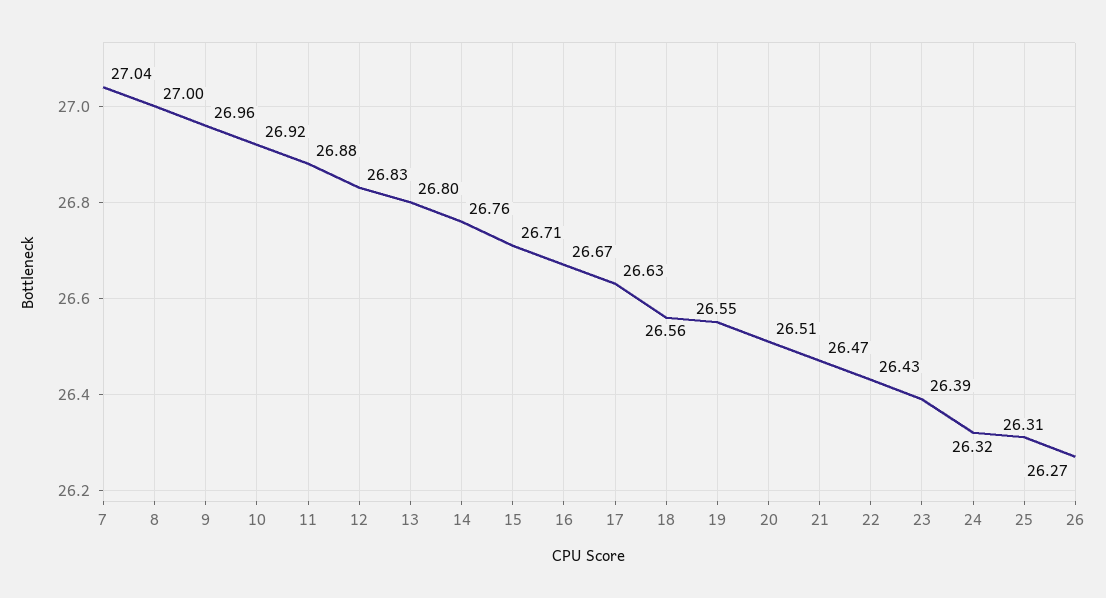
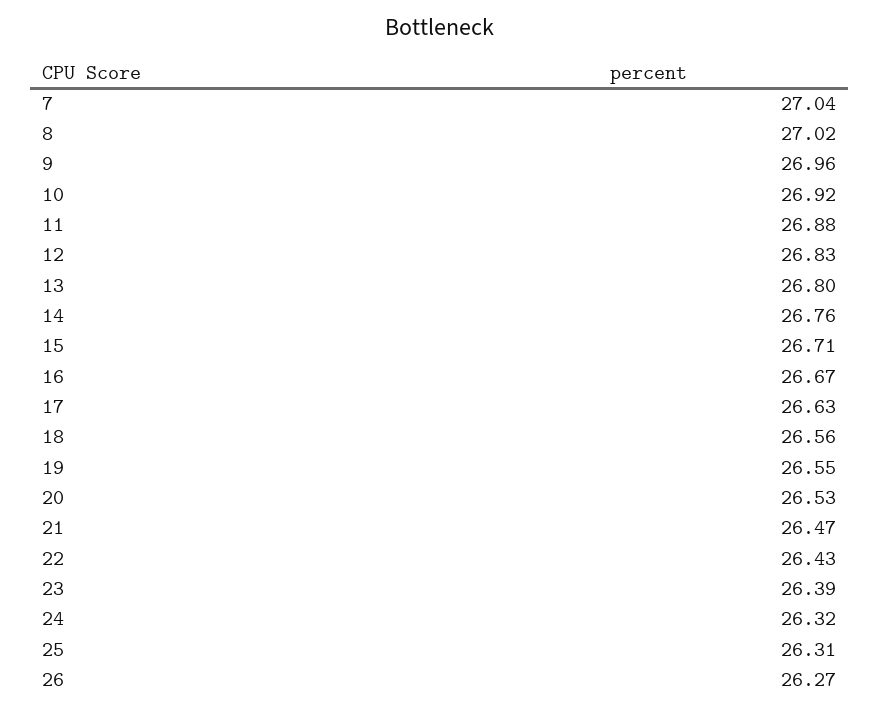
  {
    "7": 27.04,
-   "8": 27,
+   "8": 27.02,
    "9": 26.96,
    "10": 26.92,
    "11": 26.88,
    "12": 26.83,
    "13": 26.8,
    "14": 26.76,
    "15": 26.71,
    "16": 26.67,
    "17": 26.63,
    "18": 26.56,
    "19": 26.55,
-   "20": 26.51,
+   "20": 26.53,
    "21": 26.47,
    "22": 26.43,
    "23": 26.39,
    "24": 26.32,
    "25": 26.31,
    "26": 26.27
  }

